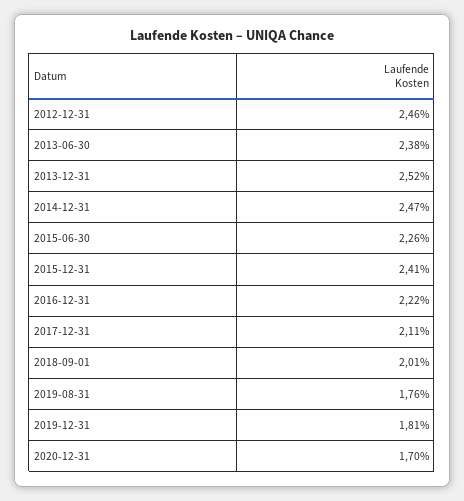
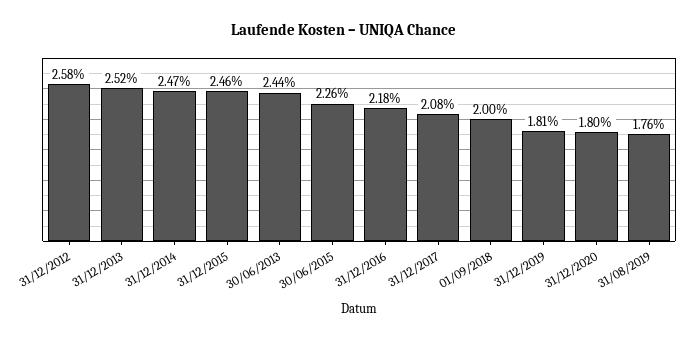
  {
-   "2012-12-31": 2.46,
+   "2012-12-31": 2.58,
-   "2013-06-30": 2.38,
+   "2013-06-30": 2.44,
    "2013-12-31": 2.52,
    "2014-12-31": 2.47,
    "2015-06-30": 2.26,
-   "2015-12-31": 2.41,
+   "2015-12-31": 2.46,
-   "2016-12-31": 2.22,
+   "2016-12-31": 2.18,
-   "2017-12-31": 2.11,
+   "2017-12-31": 2.08,
-   "2018-09-01": 2.01,
+   "2018-09-01": 2,
    "2019-08-31": 1.76,
    "2019-12-31": 1.81,
-   "2020-12-31": 1.7
+   "2020-12-31": 1.8
  }

